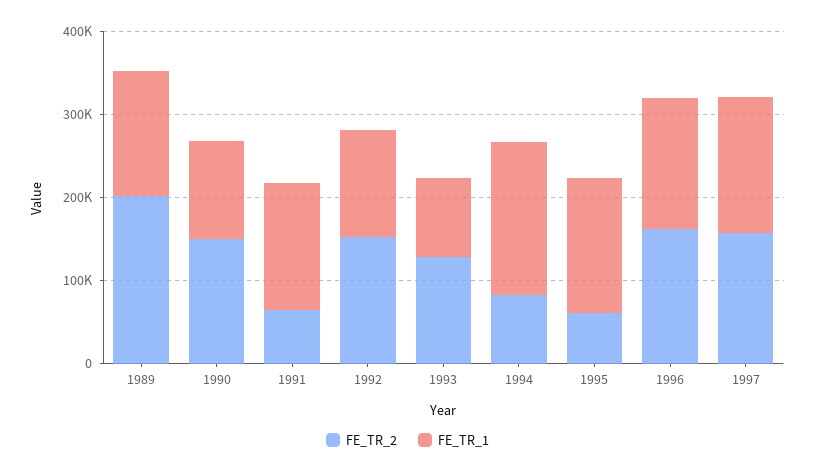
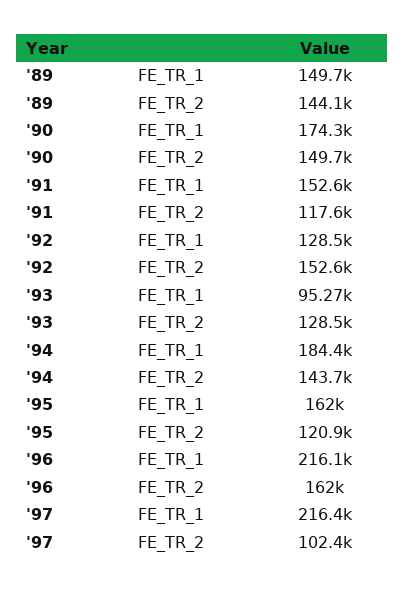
  {
    "FE_TR_2": {
-     "1989": 200000,
+     "1989": 144100,
      "1990": 149700,
-     "1991": 60000,
+     "1991": 117600,
      "1992": 152600,
      "1993": 128500,
-     "1994": 80000,
+     "1994": 143700,
-     "1995": 60000,
+     "1995": 120900,
      "1996": 162000,
-     "1997": 160000
+     "1997": 102400
    },
    "FE_TR_1": {
      "1989": 149700,
-     "1990": 120000,
+     "1990": 174300,
      "1991": 152600,
      "1992": 128500,
      "1993": 95270,
      "1994": 184400,
      "1995": 162000,
-     "1996": 160000,
+     "1996": 216100,
-     "1997": 160000
+     "1997": 216400
    }
  }

